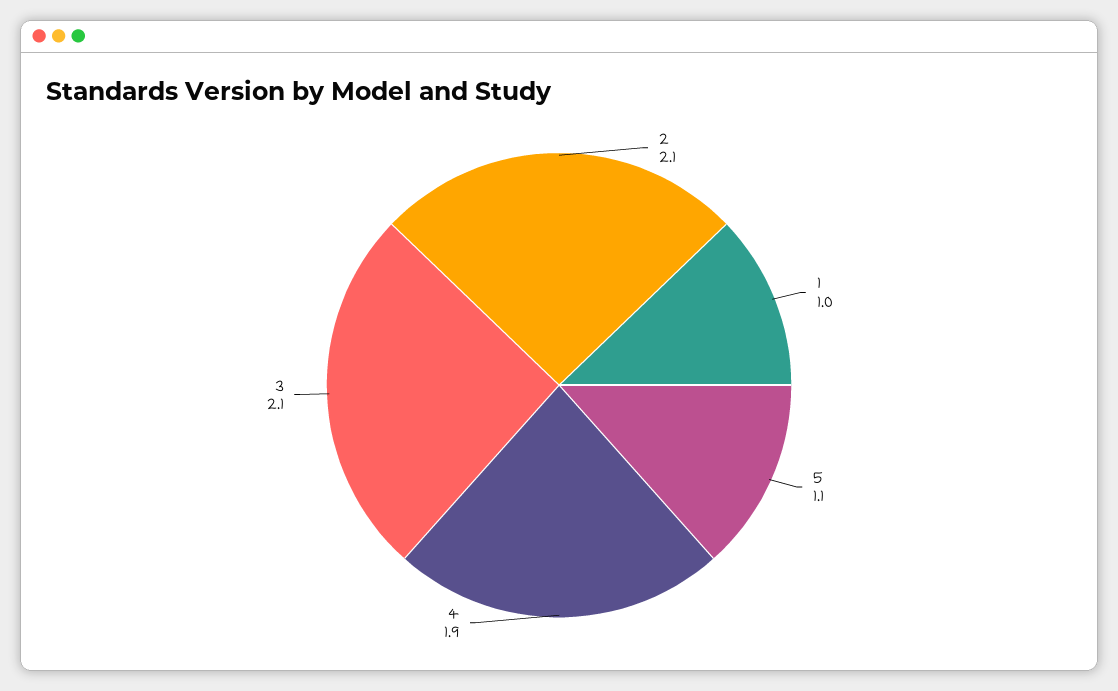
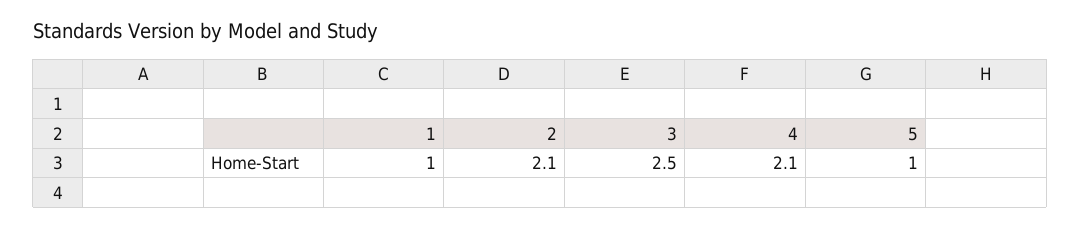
  {
    "2": 2.1,
    "1": 1,
-   "5": 1.1,
+   "5": 1,
-   "4": 1.9,
+   "4": 2.1,
-   "3": 2.1
+   "3": 2.5
  }

